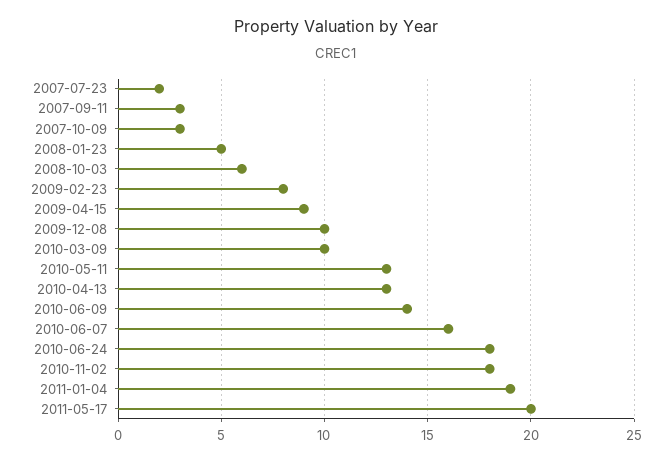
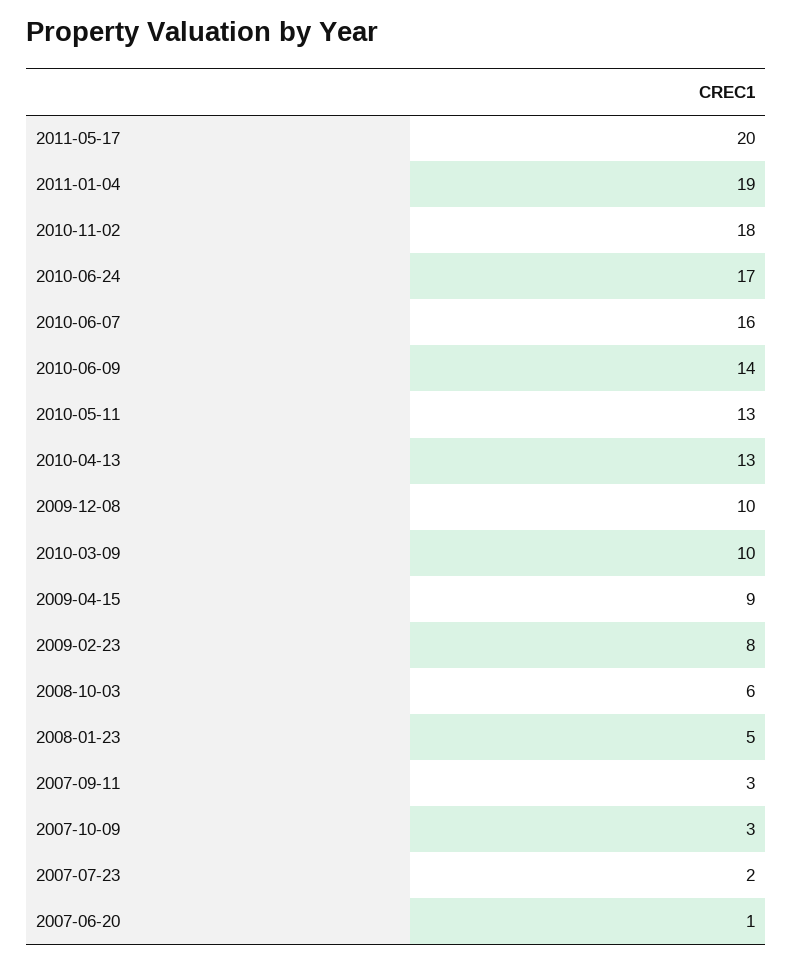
  {
    "2007-07-23": 2,
    "2007-09-11": 3,
    "2007-10-09": 3,
    "2008-01-23": 5,
    "2008-10-03": 6,
    "2009-02-23": 8,
    "2009-04-15": 9,
    "2009-12-08": 10,
    "2010-03-09": 10,
    "2010-05-11": 13,
    "2010-04-13": 13,
    "2010-06-09": 14,
    "2010-06-07": 16,
-   "2010-06-24": 18,
+   "2010-06-24": 17,
    "2010-11-02": 18,
    "2011-01-04": 19,
-   "2011-05-17": 20
+   "2011-05-17": 20,
+   "2007-06-20": 1
  }

